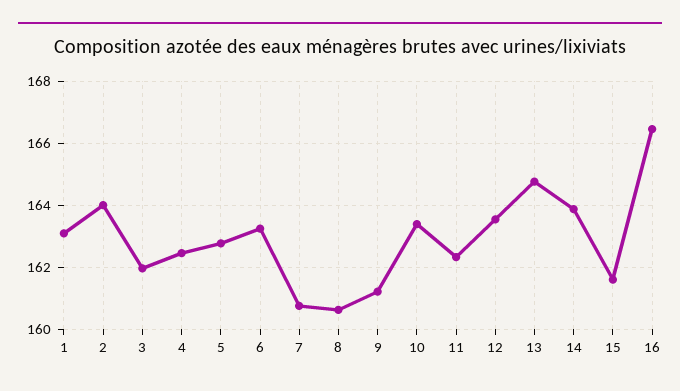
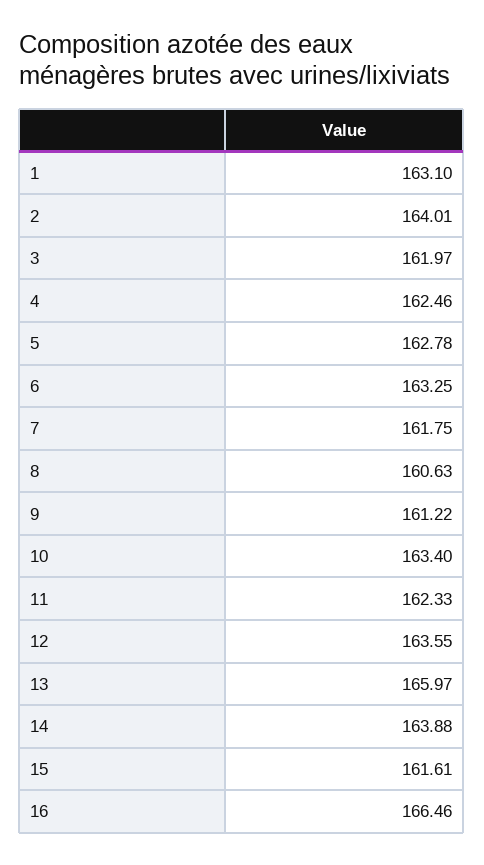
  {
    "1": 163.1,
    "2": 164.01,
    "3": 161.97,
    "4": 162.46,
    "5": 162.78,
    "6": 163.25,
-   "7": 160.8,
+   "7": 161.75,
    "8": 160.63,
    "9": 161.22,
    "10": 163.4,
    "11": 162.33,
    "12": 163.55,
-   "13": 164.8,
+   "13": 165.97,
    "14": 163.88,
    "15": 161.61,
    "16": 166.46
  }

